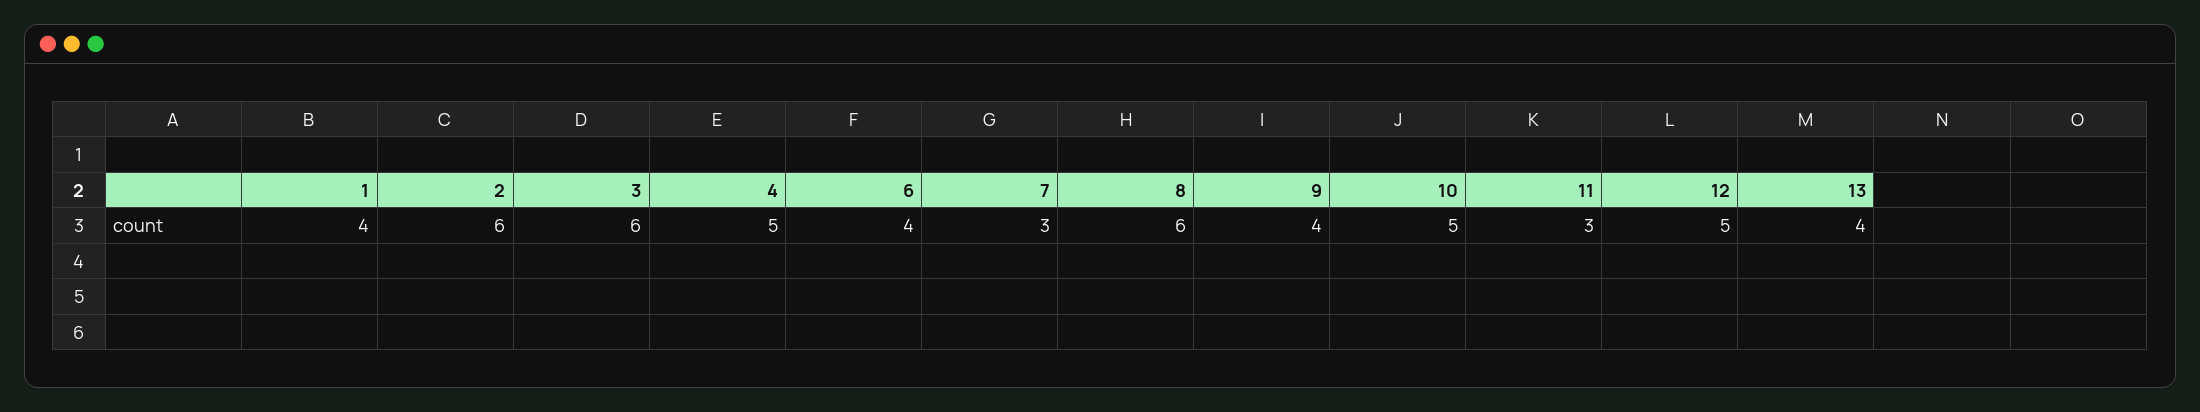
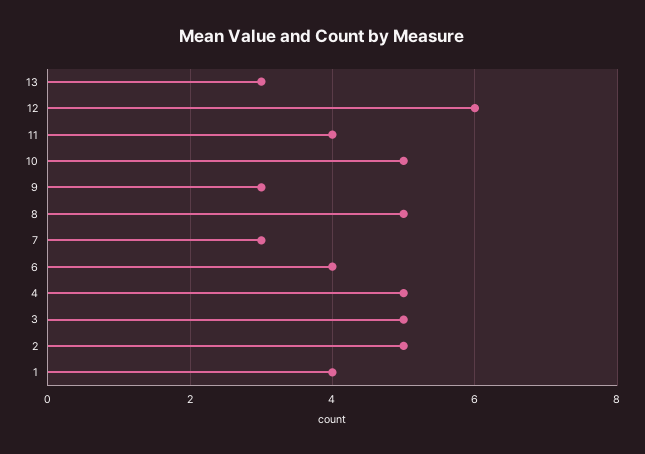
  {
    "1": 4,
-   "2": 6,
+   "2": 5,
-   "3": 6,
+   "3": 5,
    "4": 5,
    "6": 4,
    "7": 3,
-   "8": 6,
+   "8": 5,
-   "9": 4,
+   "9": 3,
    "10": 5,
-   "11": 3,
+   "11": 4,
-   "12": 5,
+   "12": 6,
-   "13": 4
+   "13": 3
  }

